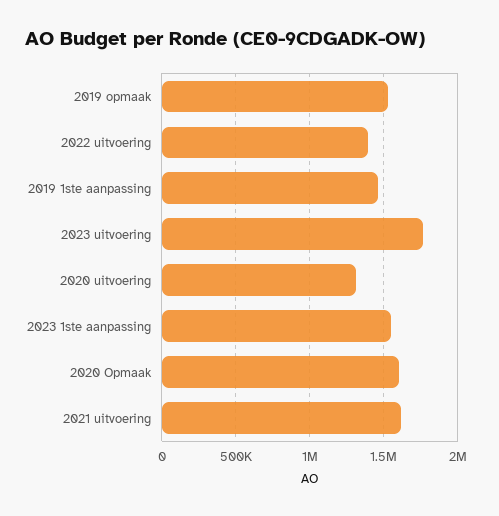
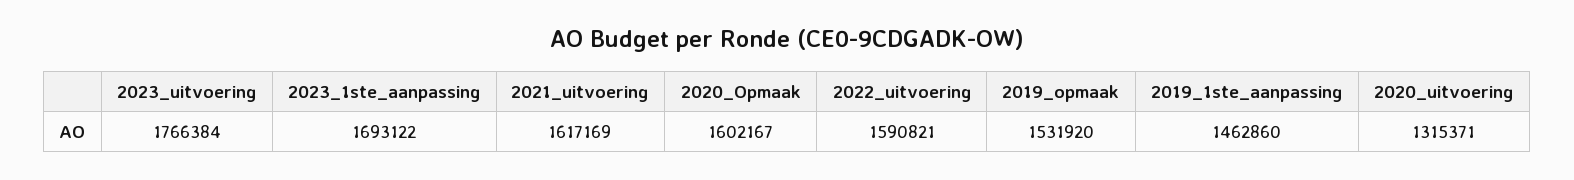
  {
    "2019 opmaak": 1531920,
-   "2022 uitvoering": 1400000,
+   "2022 uitvoering": 1590821,
    "2019 1ste aanpassing": 1462860,
    "2023 uitvoering": 1766384,
    "2020 uitvoering": 1315371,
-   "2023 1ste aanpassing": 1550000,
+   "2023 1ste aanpassing": 1693122,
    "2020 Opmaak": 1602167,
    "2021 uitvoering": 1617169
  }

